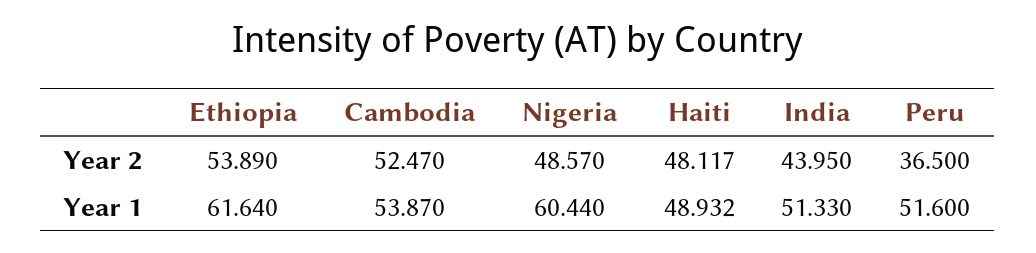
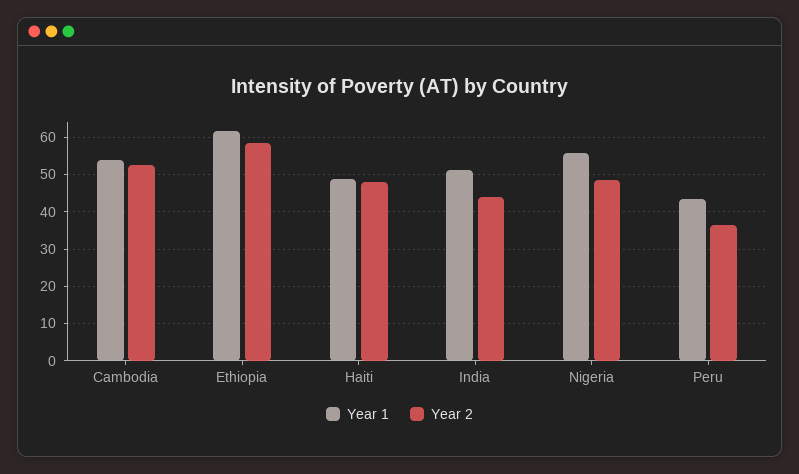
  {
    "Year 2": {
-     "Ethiopia": 53.89,
+     "Ethiopia": 58,
      "Cambodia": 52.47,
      "Nigeria": 48.57,
      "Haiti": 48.117,
      "India": 43.95,
      "Peru": 36.5
    },
    "Year 1": {
      "Ethiopia": 61.64,
      "Cambodia": 53.87,
-     "Nigeria": 60.44,
+     "Nigeria": 56,
      "Haiti": 48.932,
      "India": 51.33,
-     "Peru": 51.6
+     "Peru": 44
    }
  }

